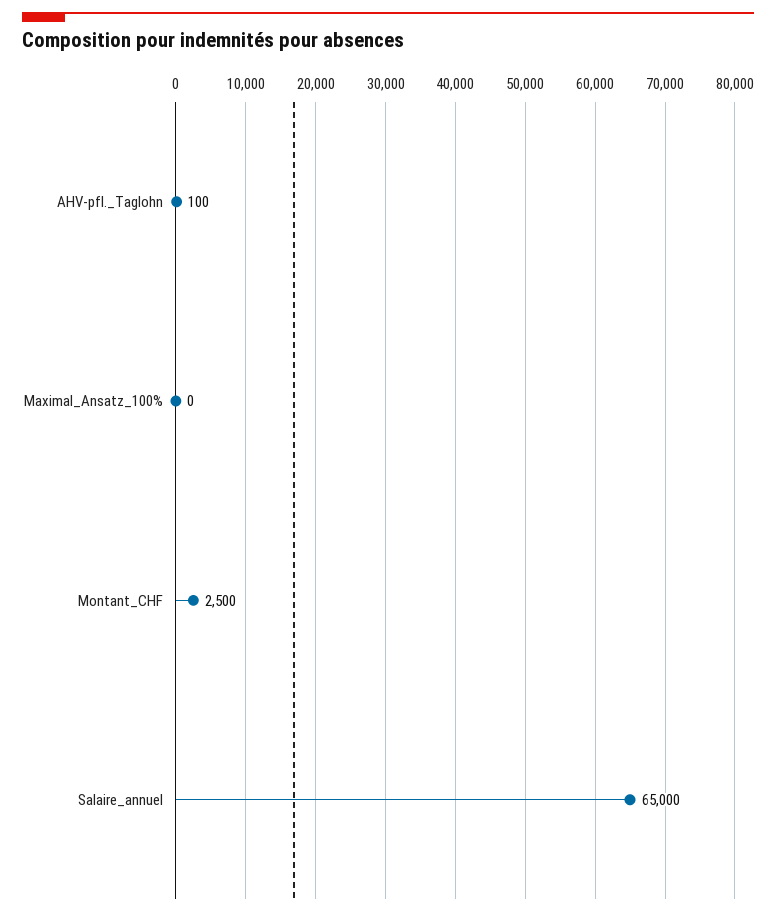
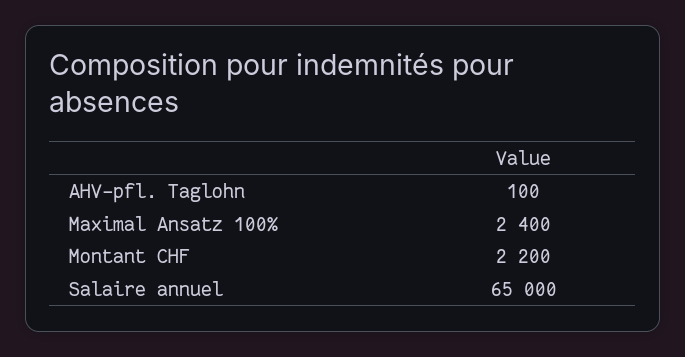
  {
    "AHV-pfl._Taglohn": 100,
-   "Maximal_Ansatz_100%": 0,
+   "Maximal_Ansatz_100%": 2400,
-   "Montant_CHF": 2500,
+   "Montant_CHF": 2200,
    "Salaire_annuel": 65000
  }

